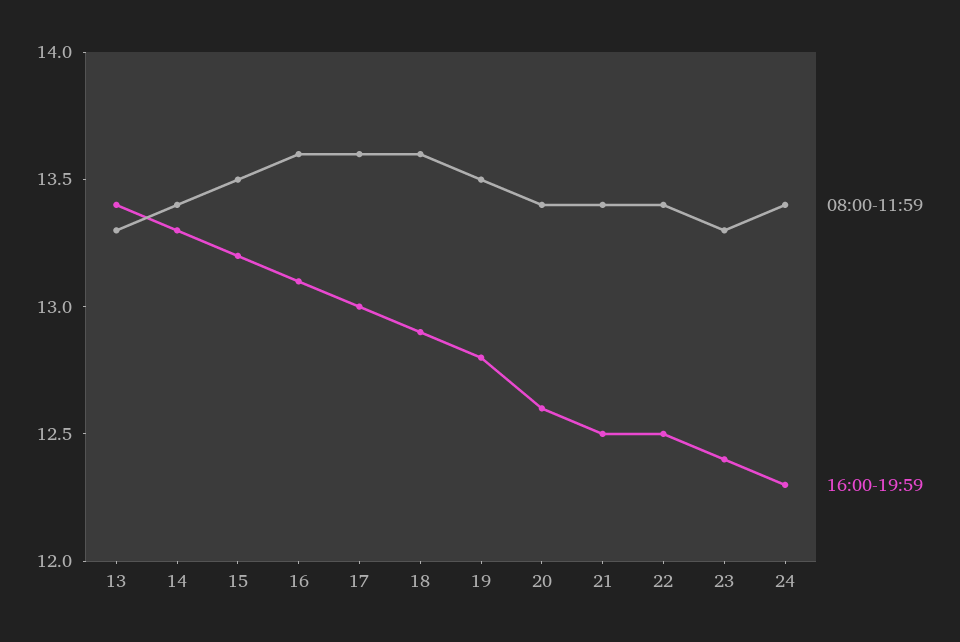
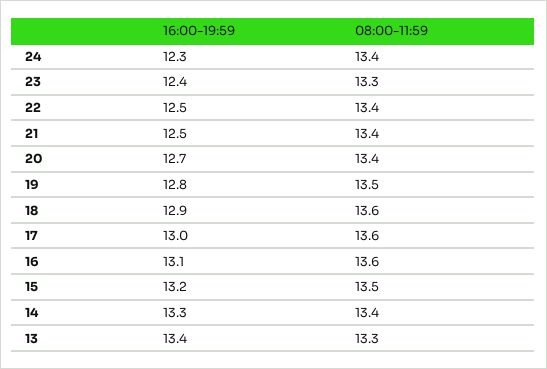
  {
    "08:00-11:59": {
      "13": 13.3,
      "14": 13.4,
      "15": 13.5,
      "16": 13.6,
      "17": 13.6,
      "18": 13.6,
      "19": 13.5,
      "20": 13.4,
      "21": 13.4,
      "22": 13.4,
      "23": 13.3,
      "24": 13.4
    },
    "16:00-19:59": {
      "13": 13.4,
      "14": 13.3,
      "15": 13.2,
      "16": 13.1,
      "17": 13,
      "18": 12.9,
      "19": 12.8,
-     "20": 12.6,
+     "20": 12.7,
      "21": 12.5,
      "22": 12.5,
      "23": 12.4,
      "24": 12.3
    }
  }

